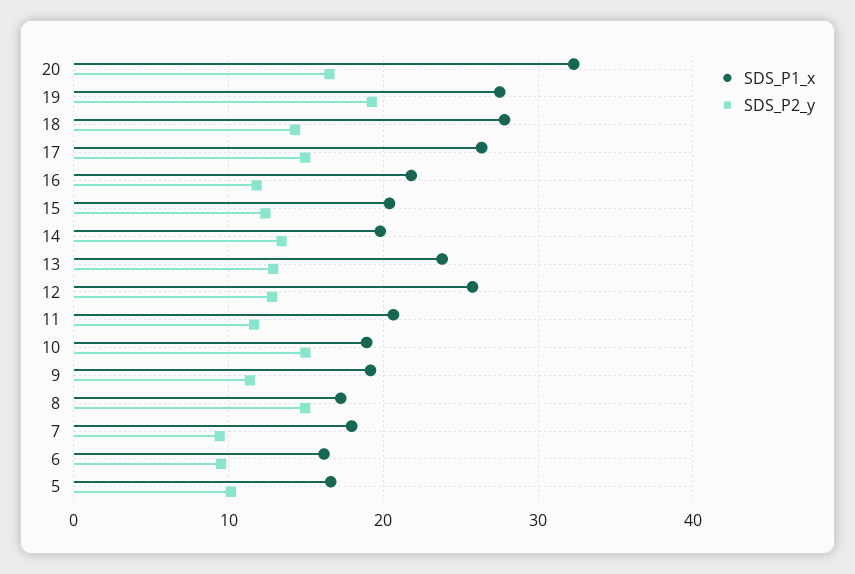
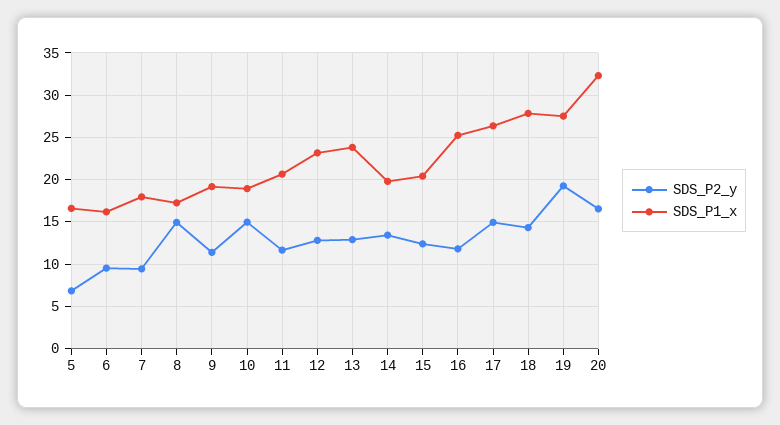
  {
    "SDS_P1_x": {
      "20": 32,
      "19": 28,
      "18": 28,
      "17": 26,
-     "16": 22,
+     "16": 25,
      "15": 20,
      "14": 20,
      "13": 24,
-     "12": 26,
+     "12": 23,
      "11": 21,
      "10": 19,
      "9": 19,
      "8": 17,
      "7": 18,
      "6": 16,
      "5": 17
    },
    "SDS_P2_y": {
      "20": 17,
      "19": 19,
      "18": 14,
      "17": 15,
      "16": 12,
      "15": 12,
      "14": 13,
      "13": 13,
      "12": 13,
      "11": 12,
      "10": 15,
      "9": 11,
      "8": 15,
      "7": 9,
      "6": 10,
-     "5": 10
+     "5": 7
    }
  }

